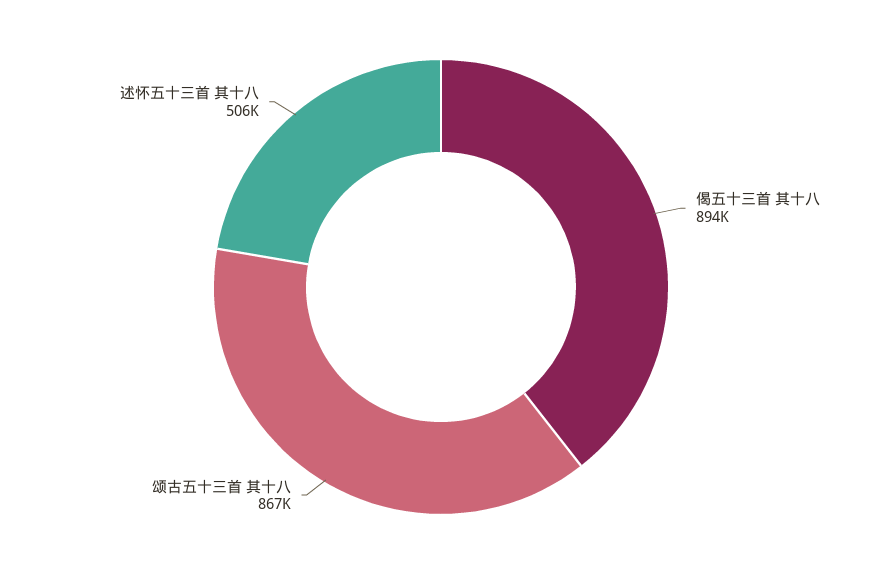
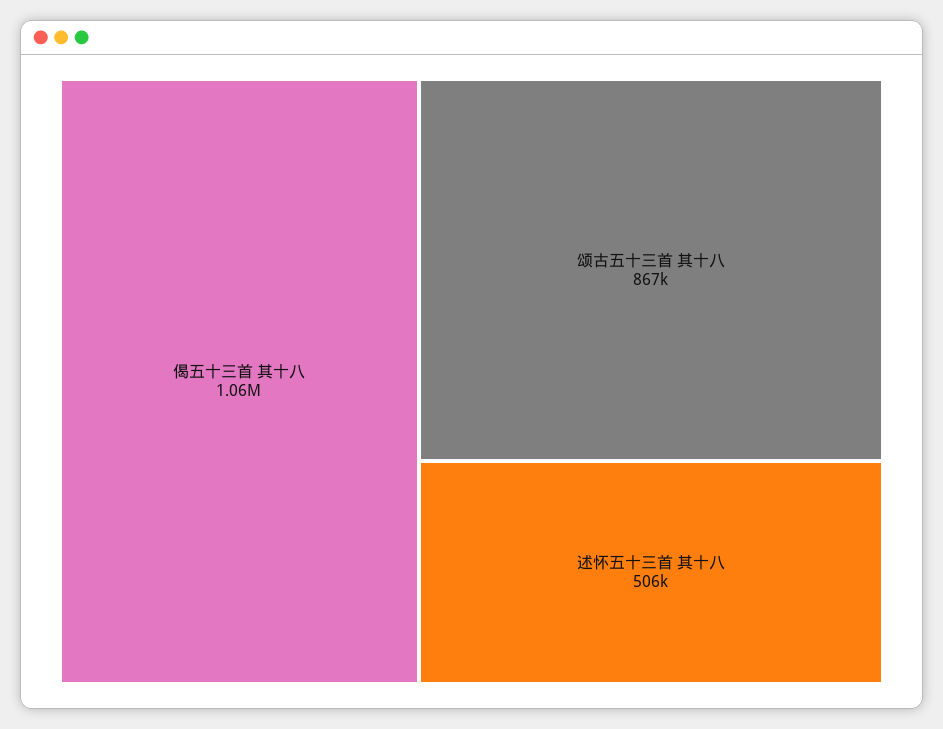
  {
-   "偈五十三首 其十八": 894000,
+   "偈五十三首 其十八": 1060000,
    "颂古五十三首 其十八": 867000,
    "述怀五十三首 其十八": 506000
  }

